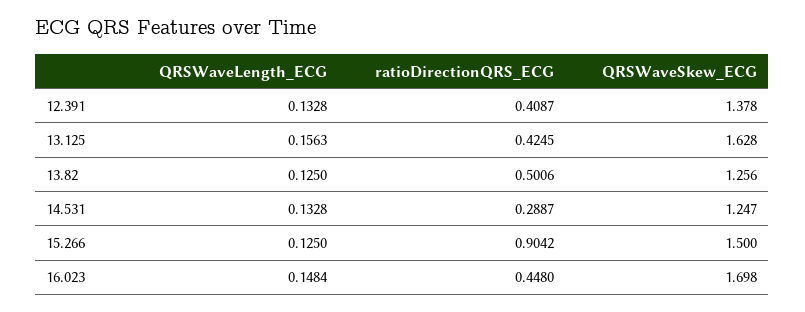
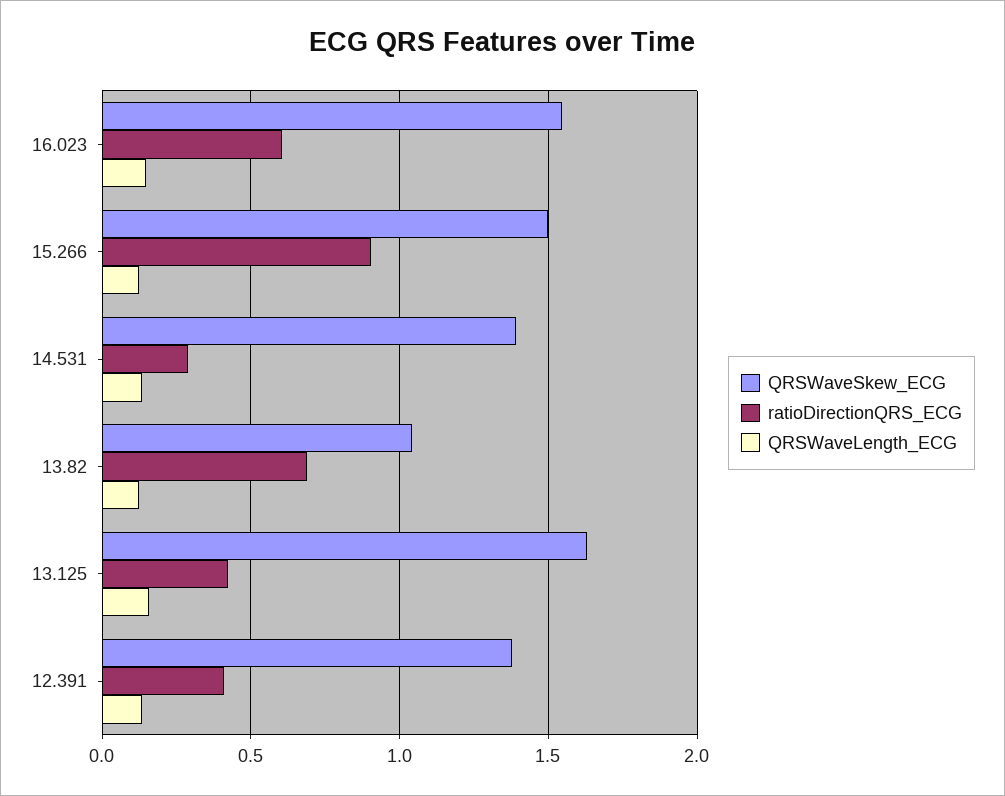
  {
    "QRSWaveLength_ECG": {
      "12.391": 0.1328,
      "13.125": 0.1563,
      "13.82": 0.125,
      "14.531": 0.1328,
      "15.266": 0.125,
      "16.023": 0.1484
    },
    "ratioDirectionQRS_ECG": {
      "12.391": 0.4087,
      "13.125": 0.4245,
-     "13.82": 0.5006,
+     "13.82": 0.7,
      "14.531": 0.2887,
      "15.266": 0.9042,
-     "16.023": 0.448
+     "16.023": 0.6
    },
    "QRSWaveSkew_ECG": {
      "12.391": 1.378,
      "13.125": 1.628,
-     "13.82": 1.256,
+     "13.82": 1.05,
-     "14.531": 1.247,
+     "14.531": 1.4,
      "15.266": 1.5,
-     "16.023": 1.698
+     "16.023": 1.55
    }
  }

